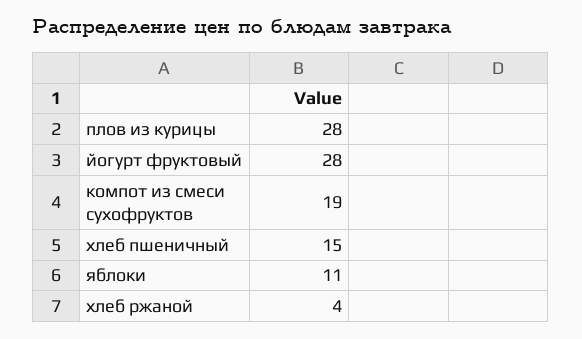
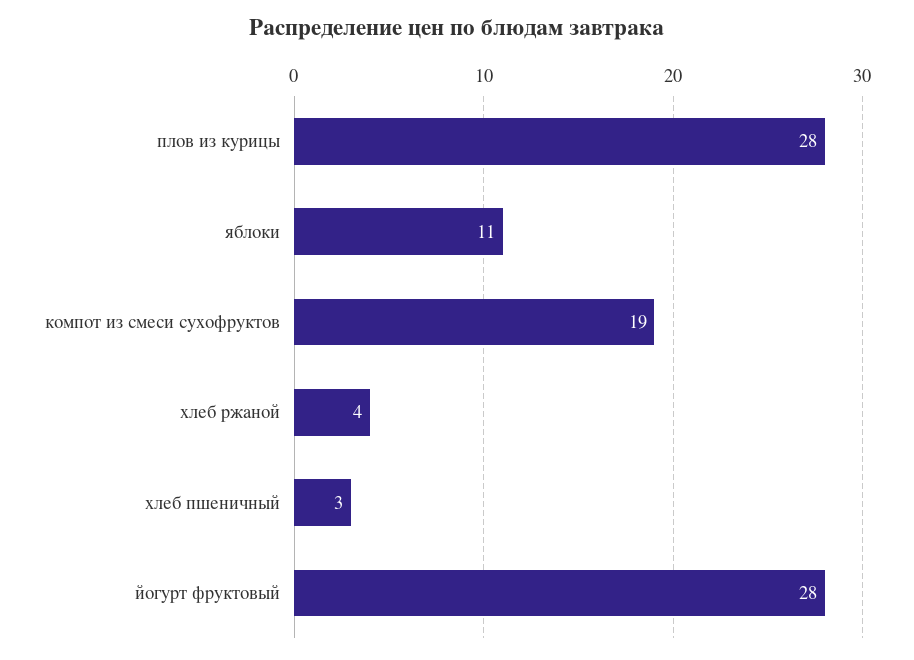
  {
    "плов из курицы": 28,
    "йогурт фруктовый": 28,
    "компот из смеси сухофруктов": 19,
-   "хлеб пшеничный": 15,
+   "хлеб пшеничный": 3,
    "яблоки": 11,
    "хлеб ржаной": 4
  }

